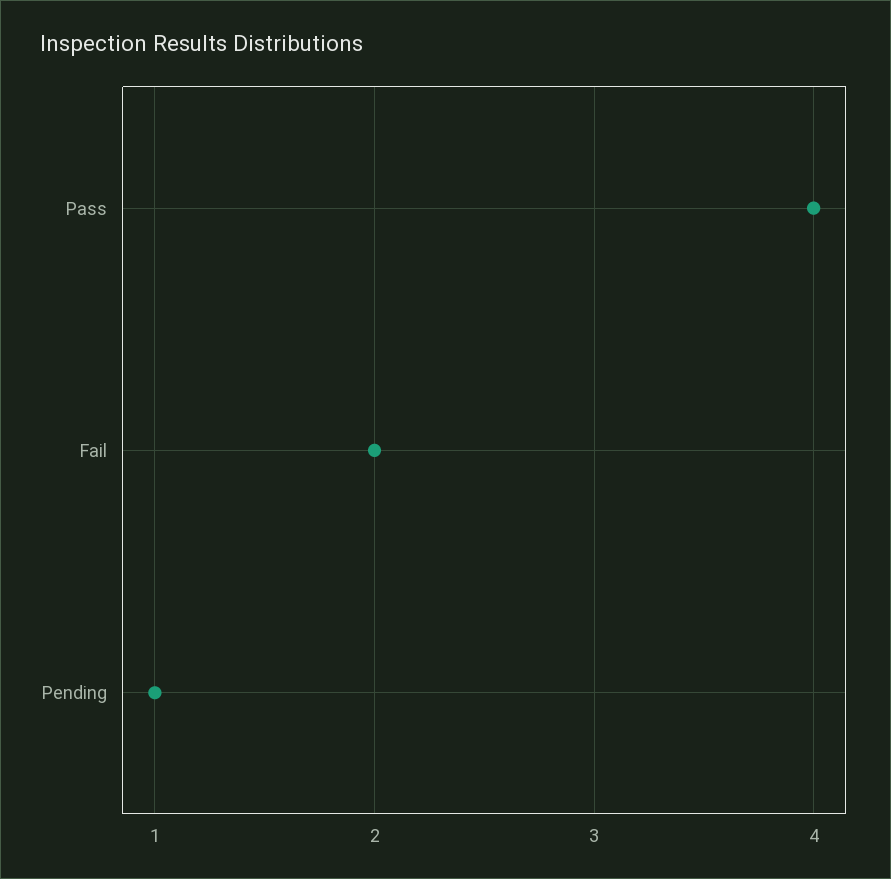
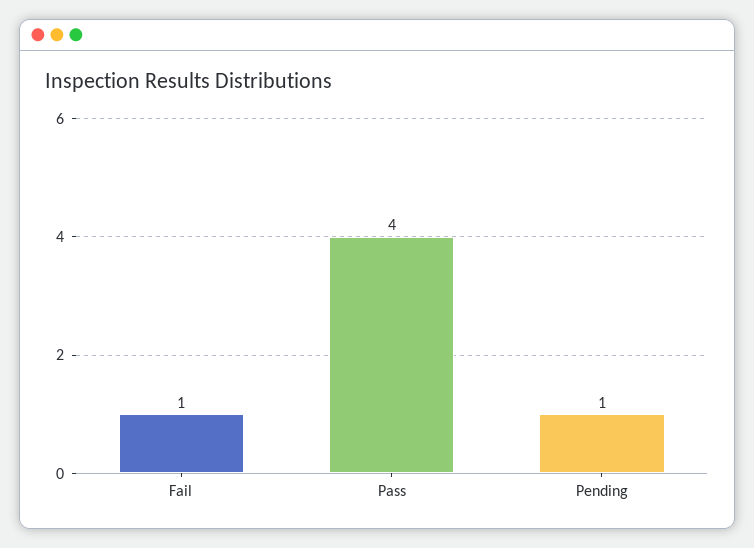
  {
    "Pass": 4,
-   "Fail": 2,
+   "Fail": 1,
    "Pending": 1
  }

